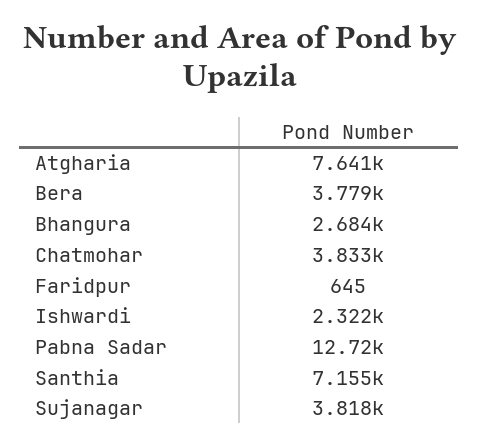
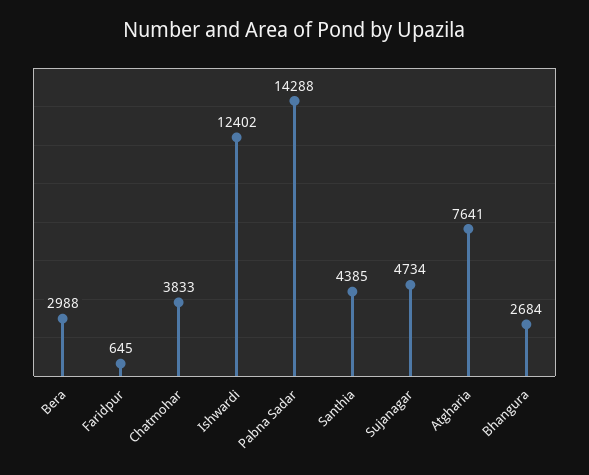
  {
    "Atgharia": 7641,
-   "Bera": 3779,
+   "Bera": 2988,
    "Bhangura": 2684,
    "Chatmohar": 3833,
    "Faridpur": 645,
-   "Ishwardi": 2322,
+   "Ishwardi": 12402,
-   "Pabna Sadar": 12720,
+   "Pabna Sadar": 14288,
-   "Santhia": 7155,
+   "Santhia": 4385,
-   "Sujanagar": 3818
+   "Sujanagar": 4734
  }

